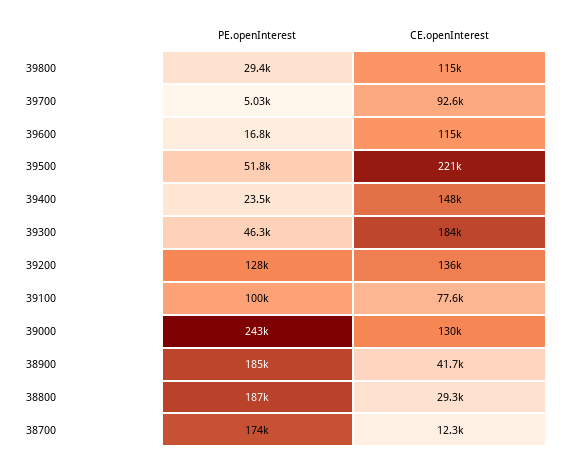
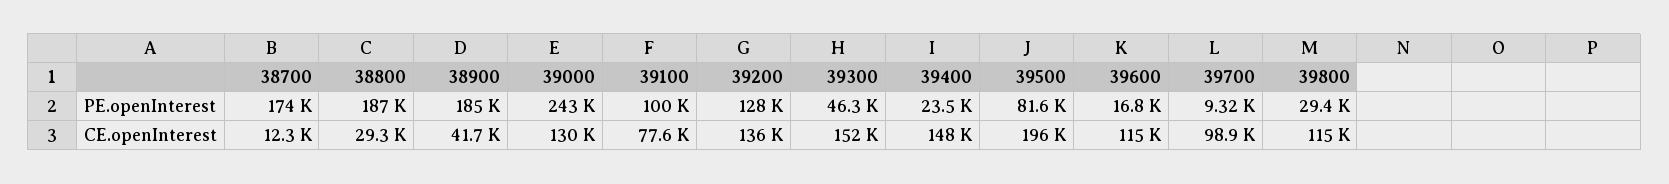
  {
    "PE.openInterest": {
      "39800": 29400,
-     "39700": 5030,
+     "39700": 9320,
      "39600": 16800,
-     "39500": 51800,
+     "39500": 81600,
      "39400": 23500,
      "39300": 46300,
      "39200": 128000,
      "39100": 100000,
      "39000": 243000,
      "38900": 185000,
      "38800": 187000,
      "38700": 174000
    },
    "CE.openInterest": {
      "39800": 115000,
-     "39700": 92600,
+     "39700": 98900,
      "39600": 115000,
-     "39500": 221000,
+     "39500": 196000,
      "39400": 148000,
-     "39300": 184000,
+     "39300": 152000,
      "39200": 136000,
      "39100": 77600,
      "39000": 130000,
      "38900": 41700,
      "38800": 29300,
      "38700": 12300
    }
  }

